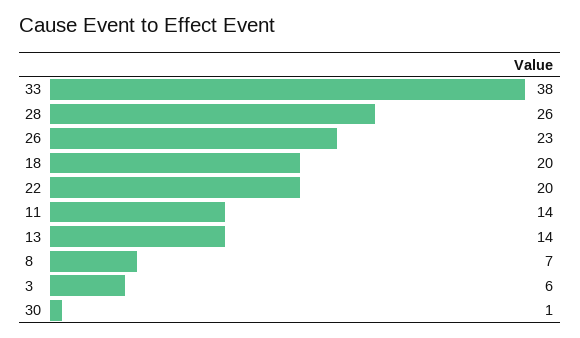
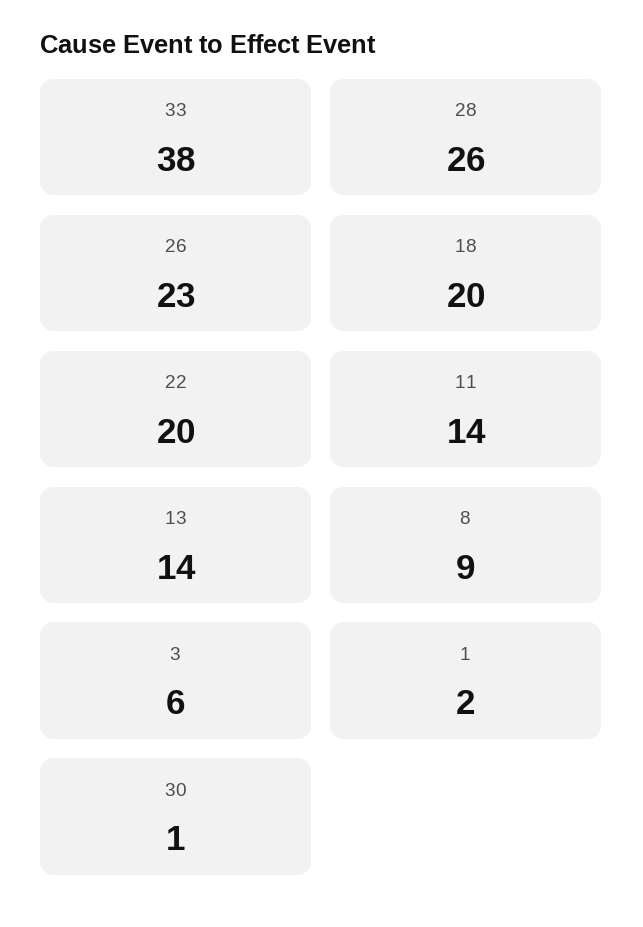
  {
    "33": 38,
    "28": 26,
    "26": 23,
    "18": 20,
    "22": 20,
    "11": 14,
    "13": 14,
-   "8": 7,
+   "8": 9,
    "3": 6,
-   "30": 1
+   "30": 1,
+   "1": 2
  }

